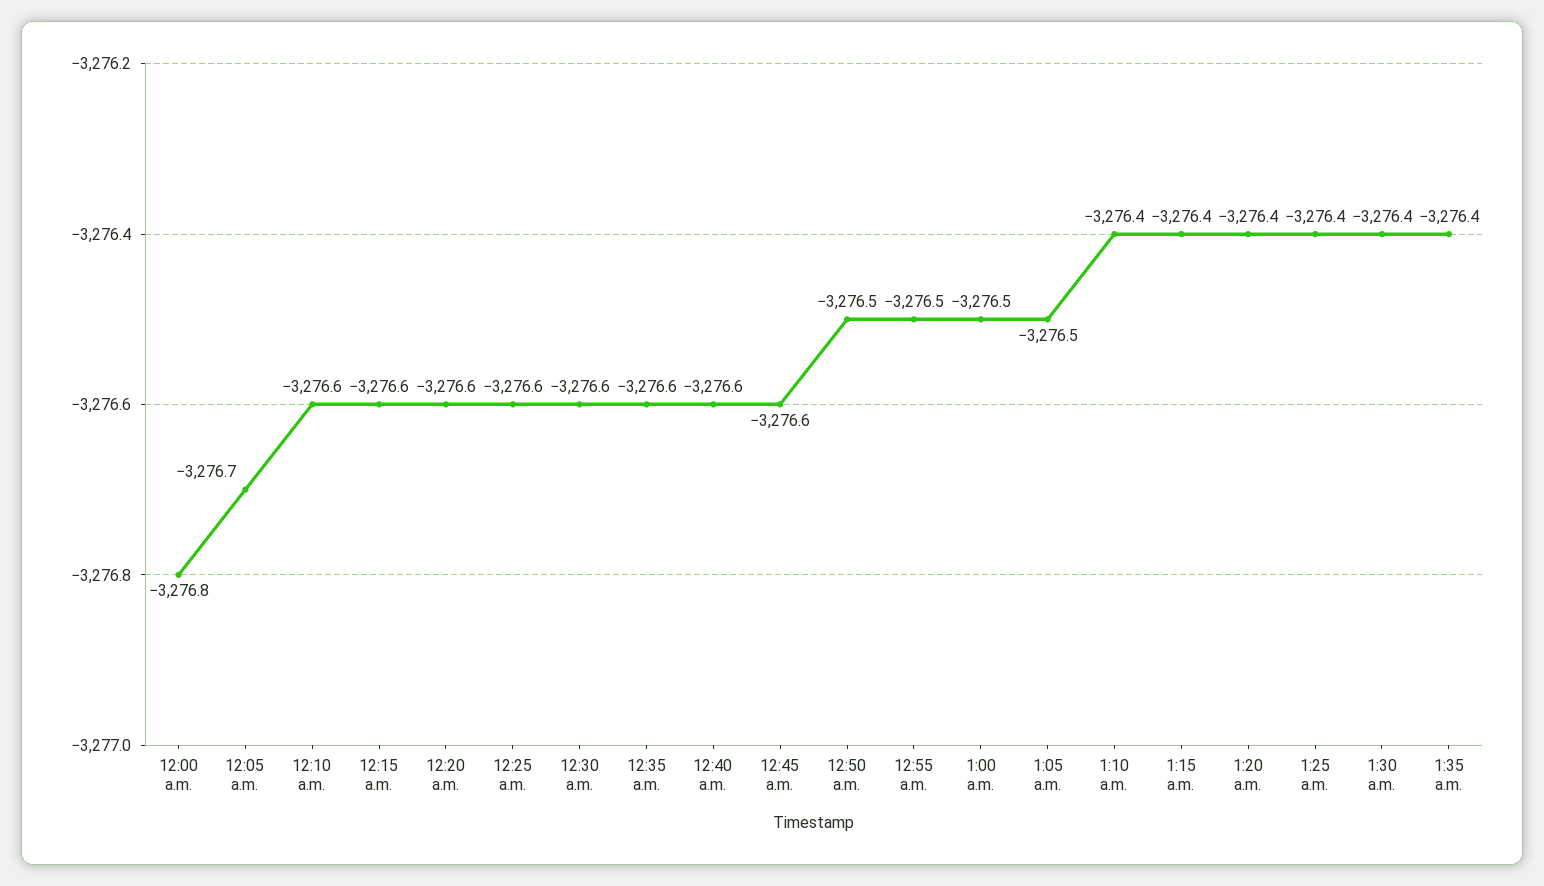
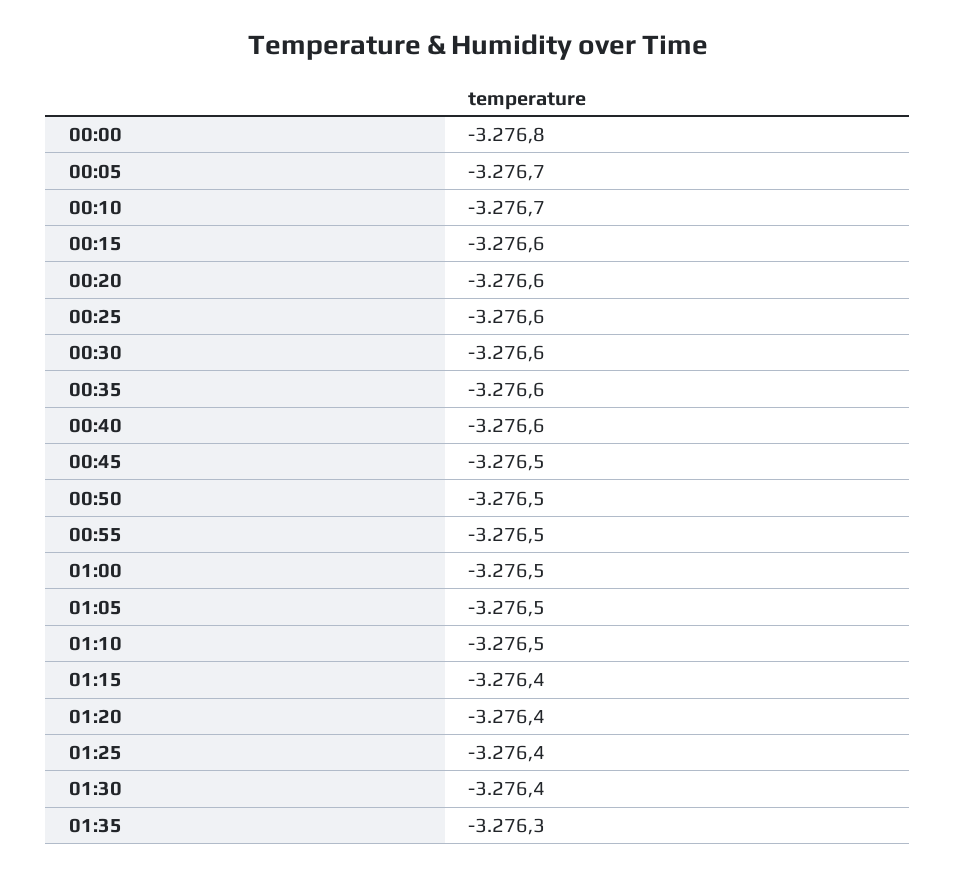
  {
    "12:00 a.m.": -3276.8,
    "12:05 a.m.": -3276.7,
-   "12:10 a.m.": -3276.6,
+   "12:10 a.m.": -3276.7,
    "12:15 a.m.": -3276.6,
    "12:20 a.m.": -3276.6,
    "12:25 a.m.": -3276.6,
    "12:30 a.m.": -3276.6,
    "12:35 a.m.": -3276.6,
    "12:40 a.m.": -3276.6,
-   "12:45 a.m.": -3276.6,
+   "12:45 a.m.": -3276.5,
    "12:50 a.m.": -3276.5,
    "12:55 a.m.": -3276.5,
    "1:00 a.m.": -3276.5,
    "1:05 a.m.": -3276.5,
-   "1:10 a.m.": -3276.4,
+   "1:10 a.m.": -3276.5,
    "1:15 a.m.": -3276.4,
    "1:20 a.m.": -3276.4,
    "1:25 a.m.": -3276.4,
    "1:30 a.m.": -3276.4,
-   "1:35 a.m.": -3276.4
+   "1:35 a.m.": -3276.3
  }

